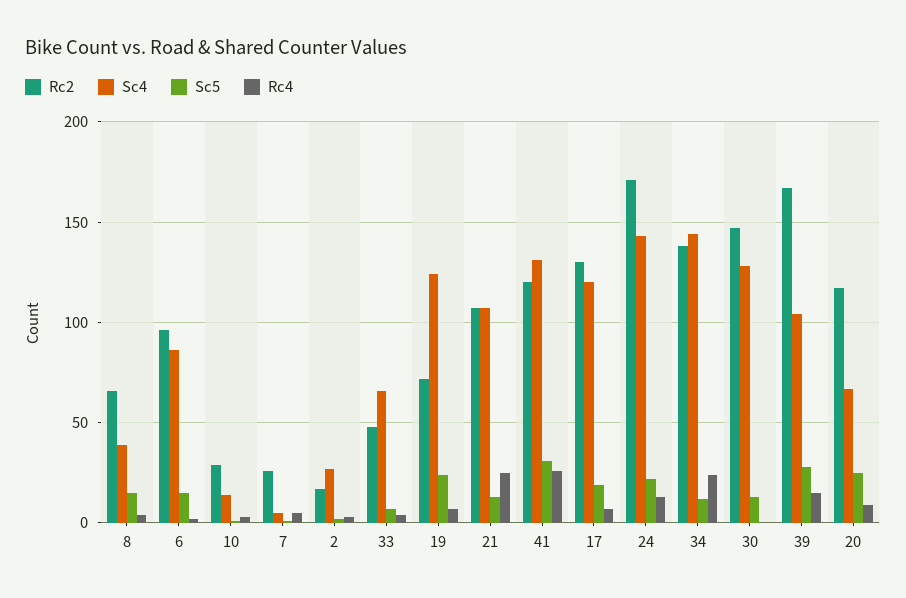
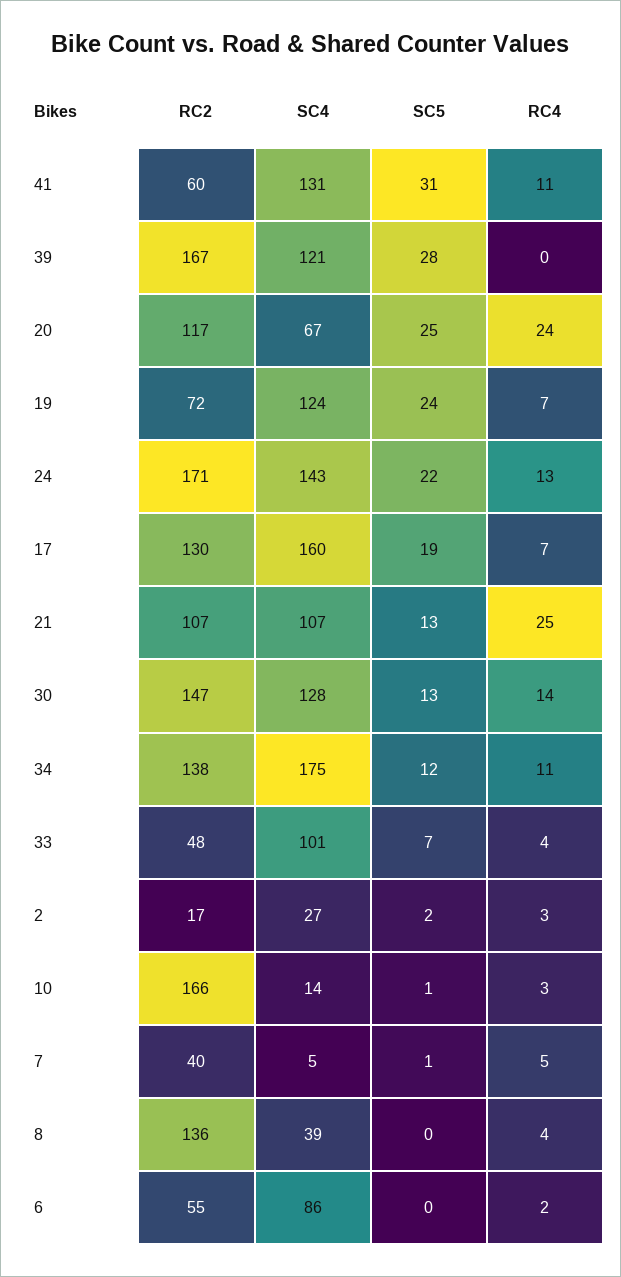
  {
    "Rc2": {
-     "8": 65,
+     "8": 136,
-     "6": 95,
+     "6": 55,
-     "10": 30,
+     "10": 166,
-     "7": 25,
+     "7": 40,
      "2": 17,
      "33": 48,
      "19": 72,
      "21": 107,
-     "41": 120,
+     "41": 60,
      "17": 130,
      "24": 171,
      "34": 138,
      "30": 147,
      "39": 167,
      "20": 117
    },
    "Sc4": {
      "8": 39,
      "6": 86,
      "10": 14,
      "7": 5,
      "2": 27,
-     "33": 65,
+     "33": 101,
      "19": 124,
      "21": 107,
      "41": 131,
-     "17": 120,
+     "17": 160,
      "24": 143,
-     "34": 145,
+     "34": 175,
      "30": 128,
-     "39": 105,
+     "39": 121,
      "20": 67
    },
    "Sc5": {
-     "8": 15,
+     "8": 0,
-     "6": 15,
+     "6": 0,
      "10": 1,
      "7": 1,
      "2": 2,
      "33": 7,
      "19": 24,
      "21": 13,
      "41": 31,
      "17": 19,
      "24": 22,
      "34": 12,
      "30": 13,
      "39": 28,
      "20": 25
    },
    "Rc4": {
      "8": 4,
      "6": 2,
      "10": 3,
      "7": 5,
      "2": 3,
      "33": 4,
      "19": 7,
      "21": 25,
-     "41": 25,
+     "41": 11,
      "17": 7,
      "24": 13,
-     "34": 25,
+     "34": 11,
-     "30": 0,
+     "30": 14,
-     "39": 15,
+     "39": 0,
-     "20": 10
+     "20": 24
    }
  }

